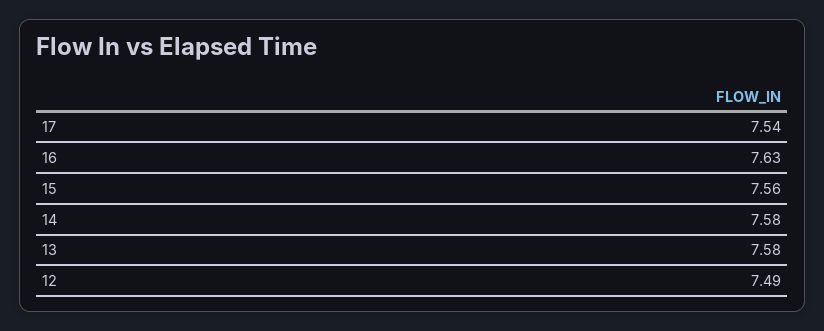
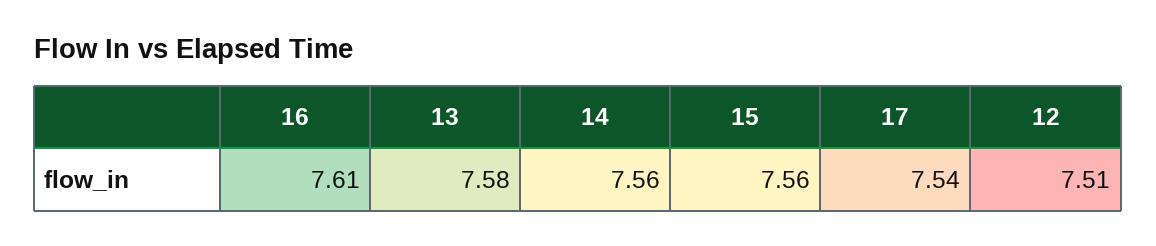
  {
    "17": 7.54,
-   "16": 7.63,
+   "16": 7.61,
    "15": 7.56,
-   "14": 7.58,
+   "14": 7.56,
    "13": 7.58,
-   "12": 7.49
+   "12": 7.51
  }

